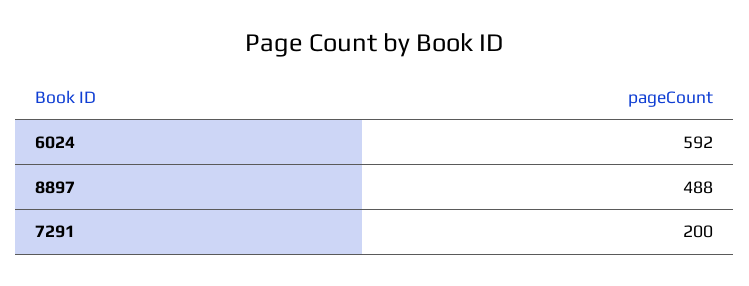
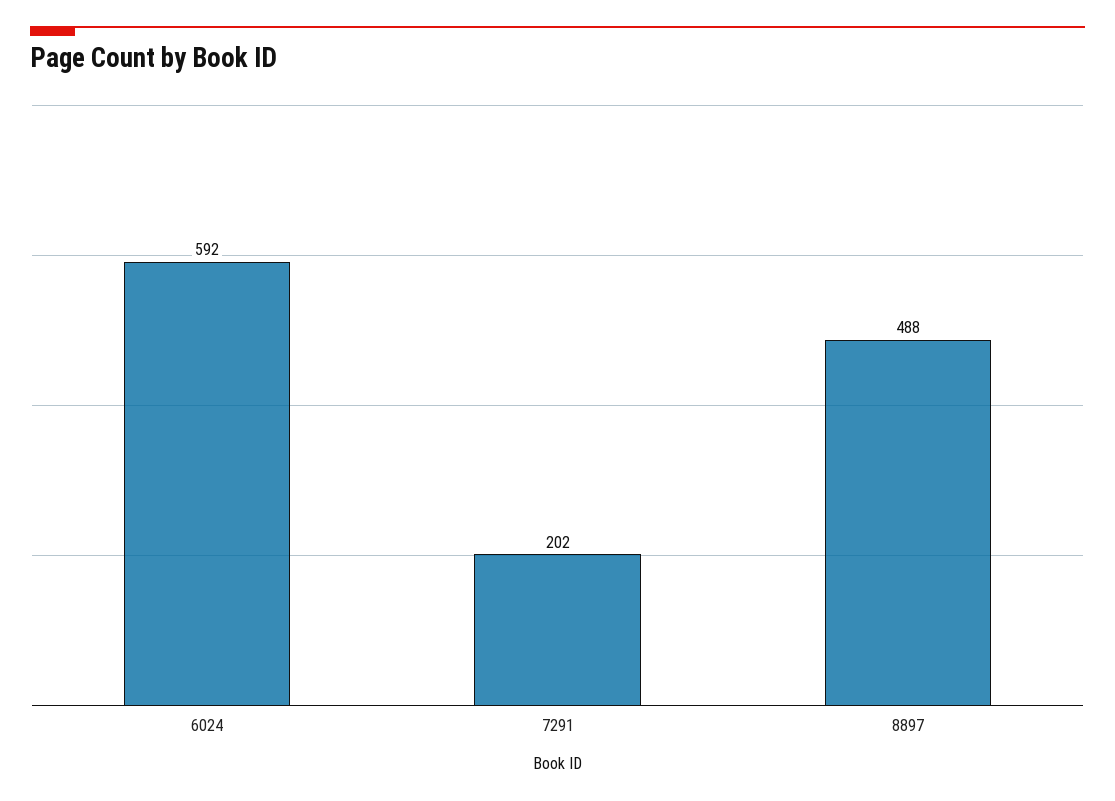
  {
    "6024": 592,
    "8897": 488,
-   "7291": 200
+   "7291": 202
  }

